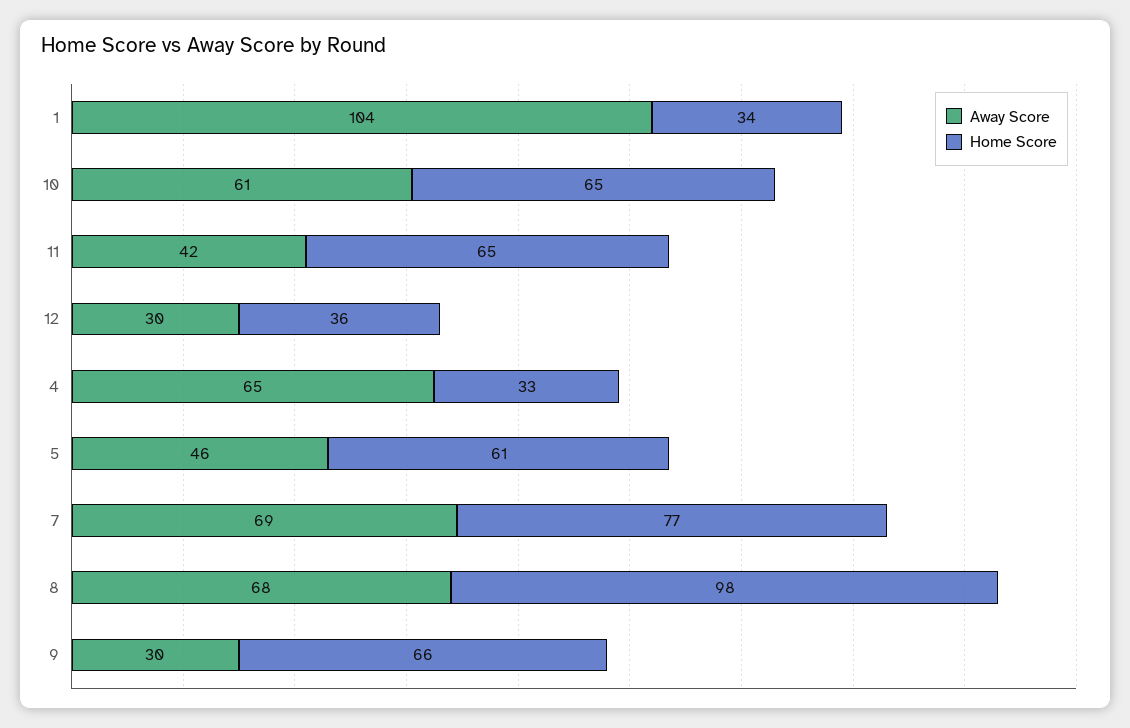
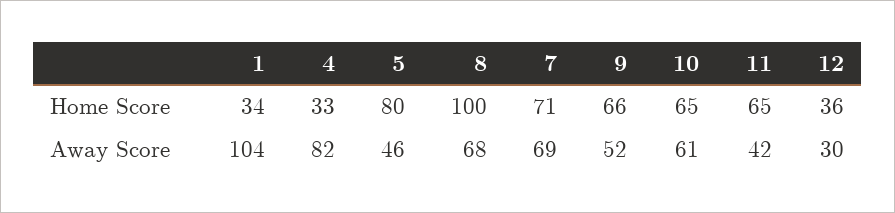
  {
    "Away Score": {
      "1": 104,
      "10": 61,
      "11": 42,
      "12": 30,
-     "4": 65,
+     "4": 82,
      "5": 46,
      "7": 69,
      "8": 68,
-     "9": 30
+     "9": 52
    },
    "Home Score": {
      "1": 34,
      "10": 65,
      "11": 65,
      "12": 36,
      "4": 33,
-     "5": 61,
+     "5": 80,
-     "7": 77,
+     "7": 71,
-     "8": 98,
+     "8": 100,
      "9": 66
    }
  }

